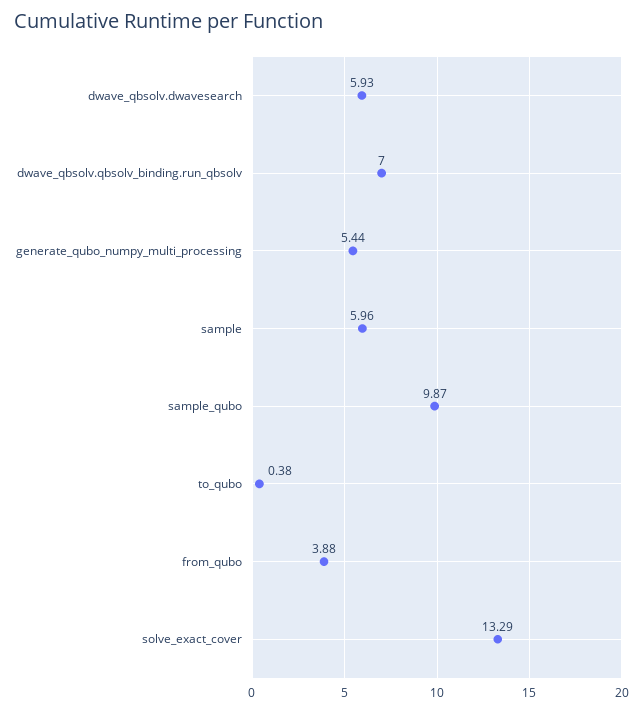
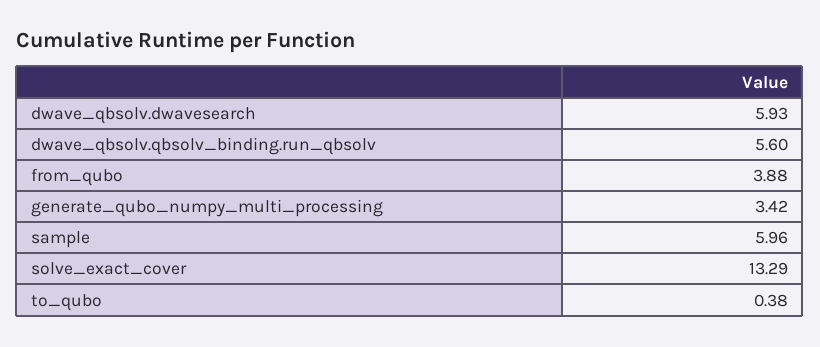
  {
    "dwave_qbsolv.dwavesearch": 5.93,
-   "dwave_qbsolv.qbsolv_binding.run_qbsolv": 7,
+   "dwave_qbsolv.qbsolv_binding.run_qbsolv": 5.6,
-   "generate_qubo_numpy_multi_processing": 5.44,
+   "generate_qubo_numpy_multi_processing": 3.42,
    "sample": 5.96,
-   "sample_qubo": 9.87,
    "to_qubo": 0.38,
    "from_qubo": 3.88,
    "solve_exact_cover": 13.29
  }

